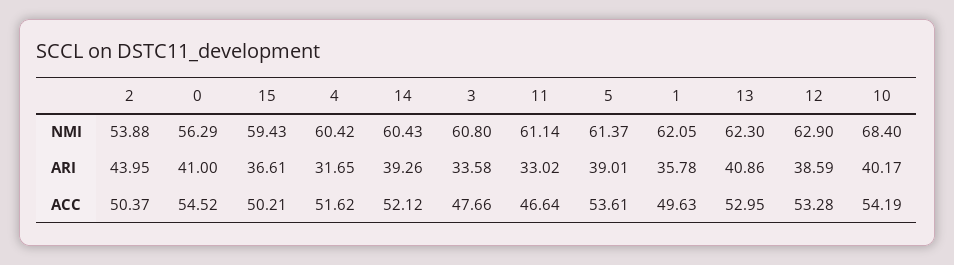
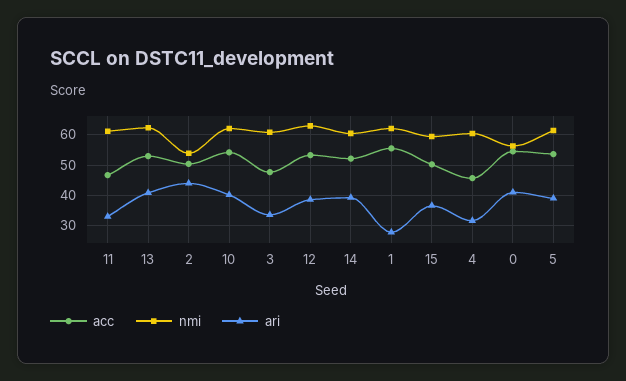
  {
    "NMI": {
      "2": 53.88,
      "0": 56.29,
      "15": 59.43,
      "4": 60.42,
      "14": 60.43,
      "3": 60.8,
      "11": 61.14,
      "5": 61.37,
      "1": 62.05,
      "13": 62.3,
      "12": 62.9,
-     "10": 68.4
+     "10": 62
    },
    "ARI": {
      "2": 43.95,
      "0": 41,
      "15": 36.61,
      "4": 31.65,
      "14": 39.26,
      "3": 33.58,
      "11": 33.02,
      "5": 39.01,
-     "1": 35.78,
+     "1": 28,
      "13": 40.86,
      "12": 38.59,
      "10": 40.17
    },
    "ACC": {
      "2": 50.37,
      "0": 54.52,
      "15": 50.21,
-     "4": 51.62,
+     "4": 46,
      "14": 52.12,
      "3": 47.66,
      "11": 46.64,
      "5": 53.61,
-     "1": 49.63,
+     "1": 56,
      "13": 52.95,
      "12": 53.28,
      "10": 54.19
    }
  }

